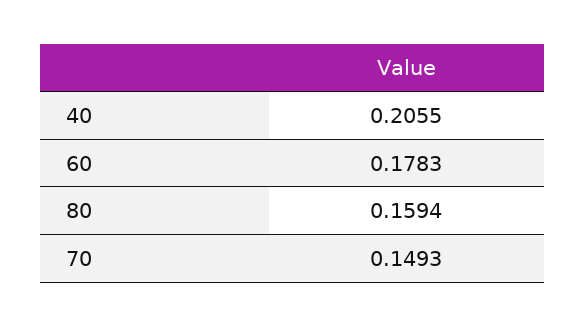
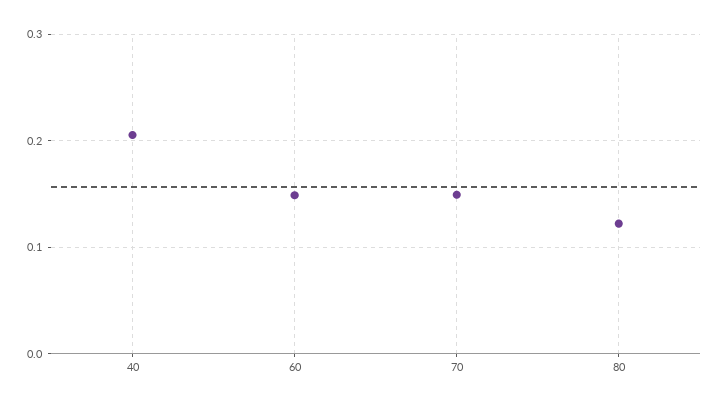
  {
    "40": 0.2055,
-   "60": 0.1783,
+   "60": 0.15,
-   "80": 0.1594,
+   "80": 0.12,
    "70": 0.1493
  }

